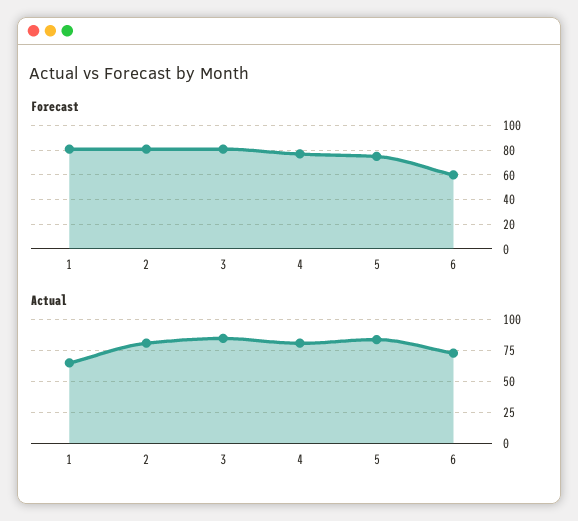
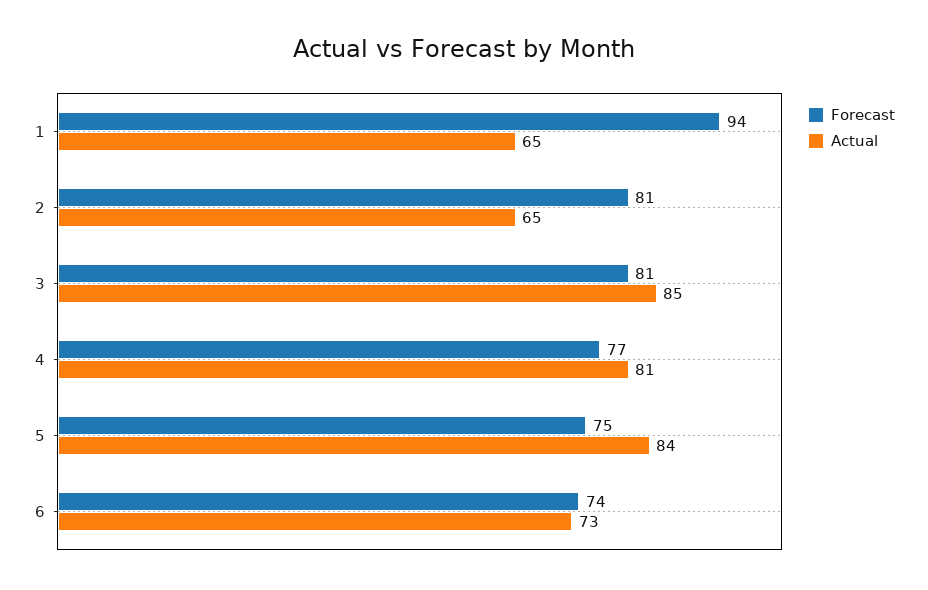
  {
    "Forecast": {
-     "1": 80,
+     "1": 94,
      "2": 81,
      "3": 81,
      "4": 77,
      "5": 75,
-     "6": 60
+     "6": 74
    },
    "Actual": {
      "1": 65,
-     "2": 80,
+     "2": 65,
      "3": 85,
      "4": 81,
      "5": 84,
      "6": 73
    }
  }

